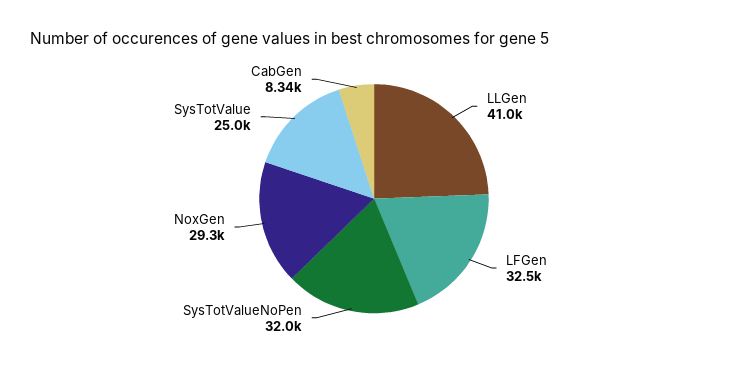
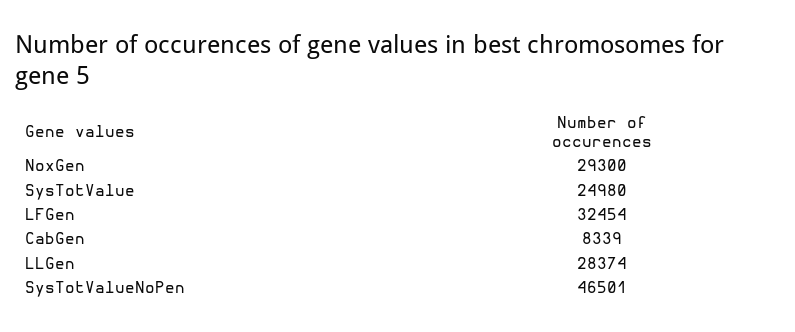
  {
-   "LLGen": 41000,
+   "LLGen": 28374,
    "LFGen": 32454,
-   "SysTotValueNoPen": 32000,
+   "SysTotValueNoPen": 46501,
    "NoxGen": 29300,
    "SysTotValue": 24980,
    "CabGen": 8339
  }

